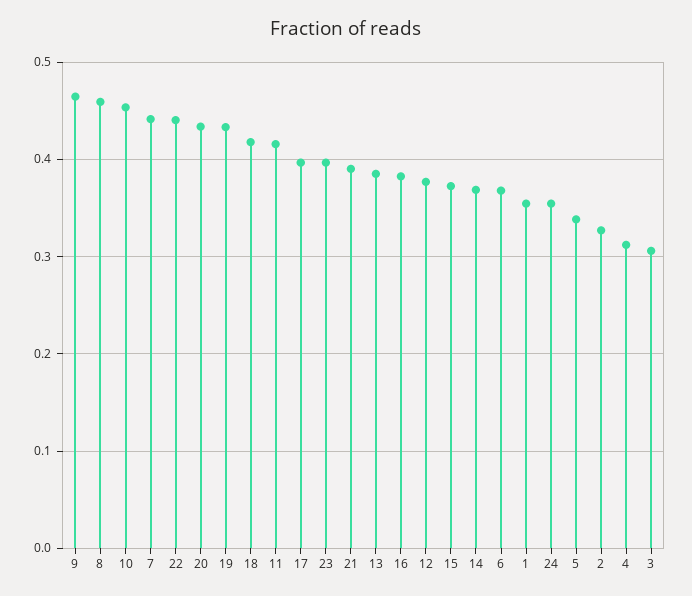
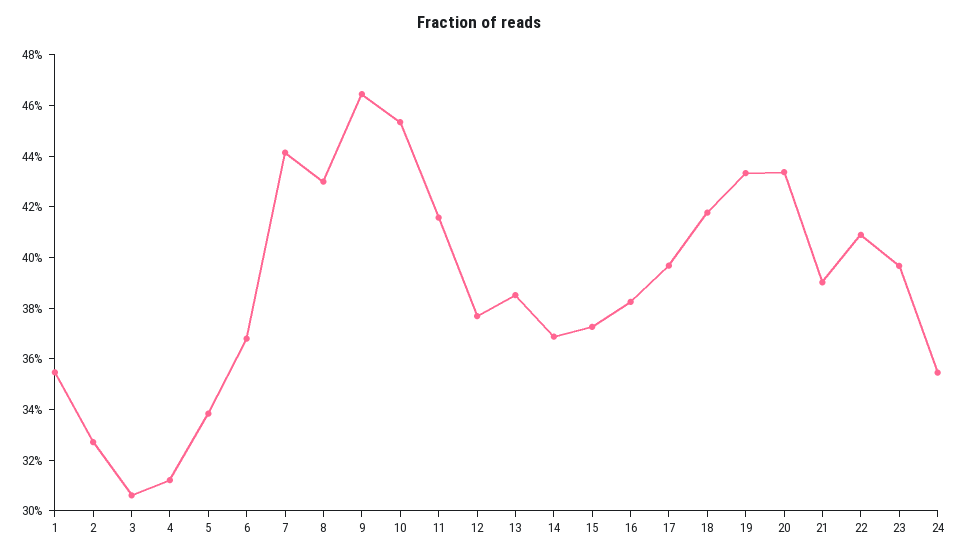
  {
    "9": 0.465,
-   "8": 0.46,
+   "8": 0.43,
    "10": 0.455,
    "7": 0.44,
-   "22": 0.44,
+   "22": 0.41,
    "20": 0.435,
    "19": 0.435,
    "18": 0.42,
    "11": 0.415,
    "17": 0.395,
    "23": 0.395,
    "21": 0.39,
    "13": 0.385,
    "16": 0.385,
    "12": 0.375,
    "15": 0.375,
    "14": 0.37,
    "6": 0.37,
    "1": 0.355,
    "24": 0.355,
    "5": 0.34,
    "2": 0.325,
    "4": 0.31,
    "3": 0.305
  }

